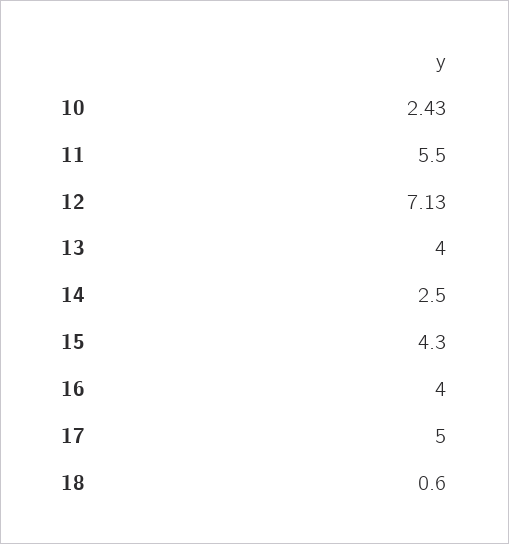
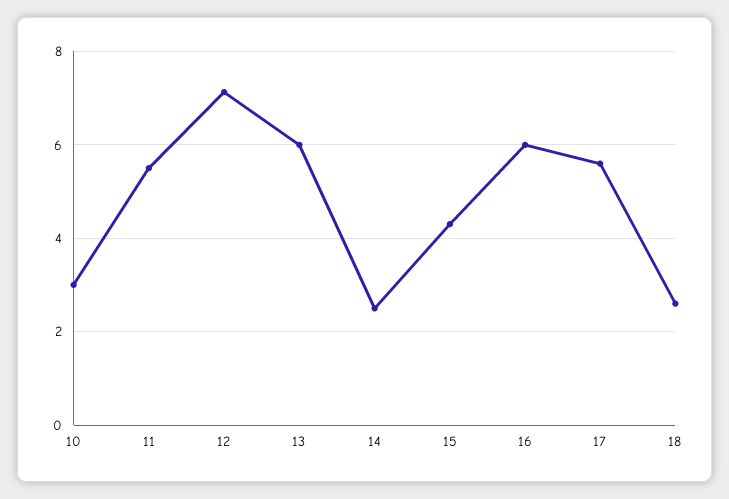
  {
-   "10": 2.43,
+   "10": 3,
    "11": 5.5,
    "12": 7.13,
-   "13": 4,
+   "13": 6,
    "14": 2.5,
    "15": 4.3,
-   "16": 4,
+   "16": 6,
-   "17": 5,
+   "17": 5.6,
-   "18": 0.6
+   "18": 2.6
  }

